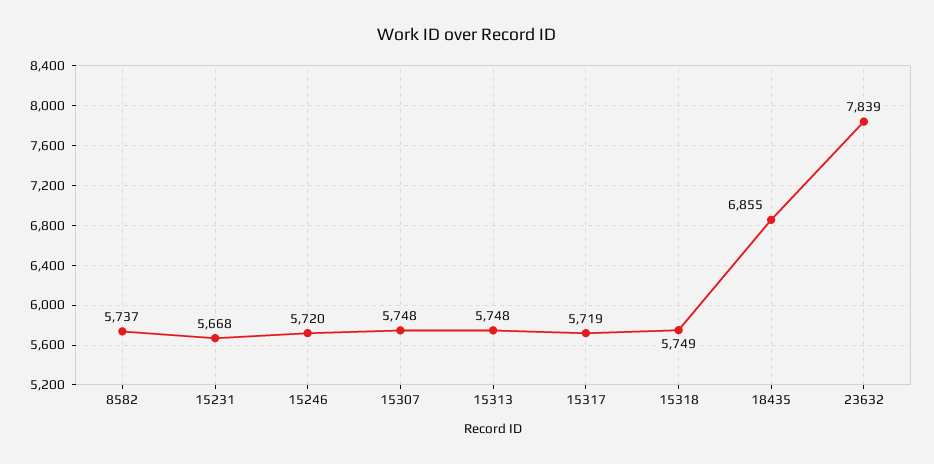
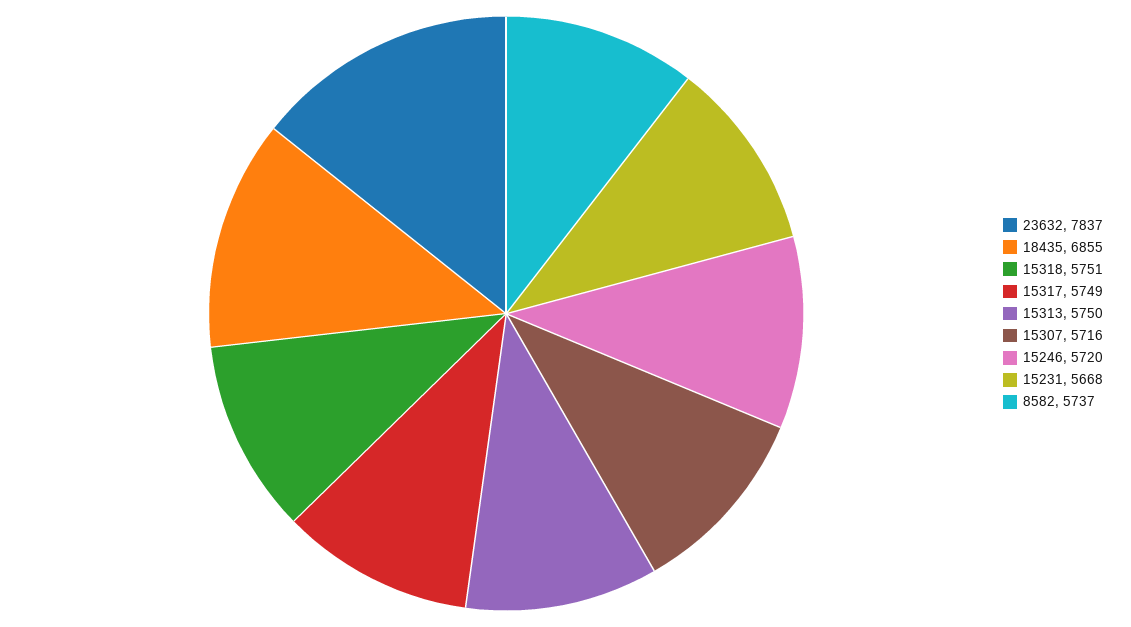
  {
    "8582": 5737,
    "15231": 5668,
    "15246": 5720,
-   "15307": 5748,
+   "15307": 5716,
-   "15313": 5748,
+   "15313": 5750,
-   "15317": 5719,
+   "15317": 5749,
-   "15318": 5749,
+   "15318": 5751,
    "18435": 6855,
-   "23632": 7839
+   "23632": 7837
  }

